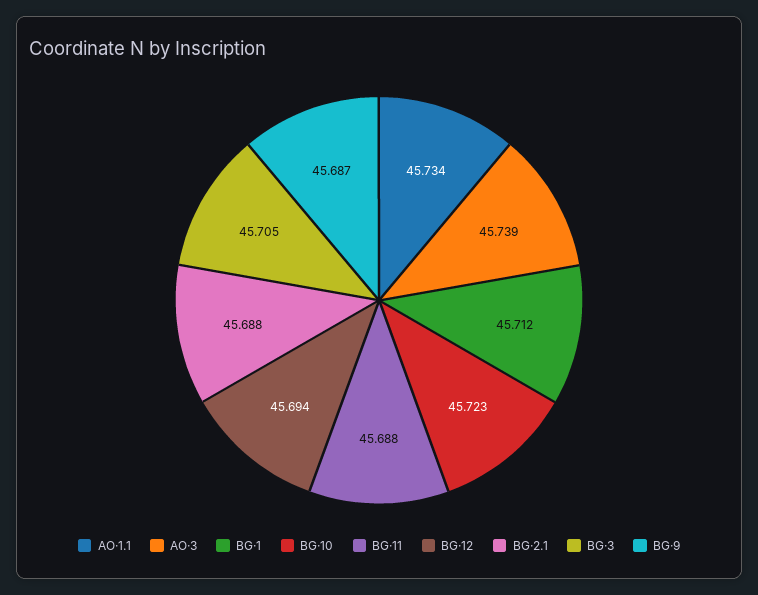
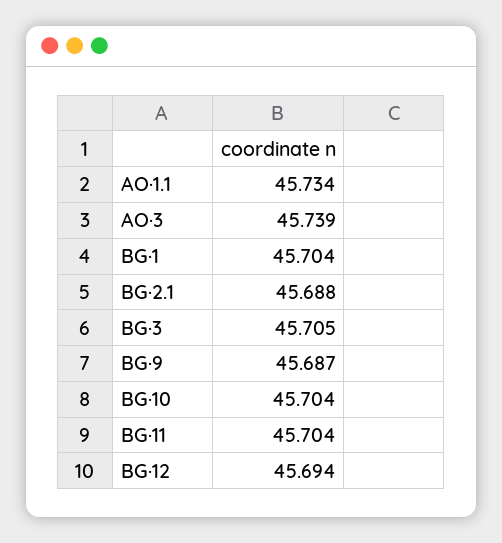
  {
    "AO·1.1": 45.734,
    "AO·3": 45.739,
-   "BG·1": 45.712,
+   "BG·1": 45.704,
-   "BG·10": 45.723,
+   "BG·10": 45.704,
-   "BG·11": 45.688,
+   "BG·11": 45.704,
    "BG·12": 45.694,
    "BG·2.1": 45.688,
    "BG·3": 45.705,
    "BG·9": 45.687
  }

